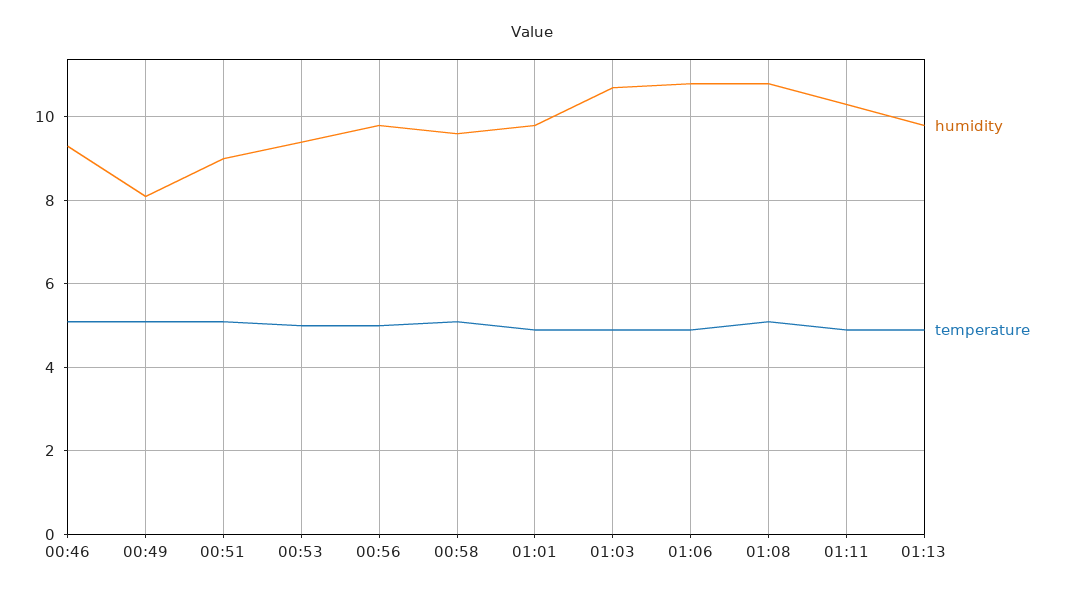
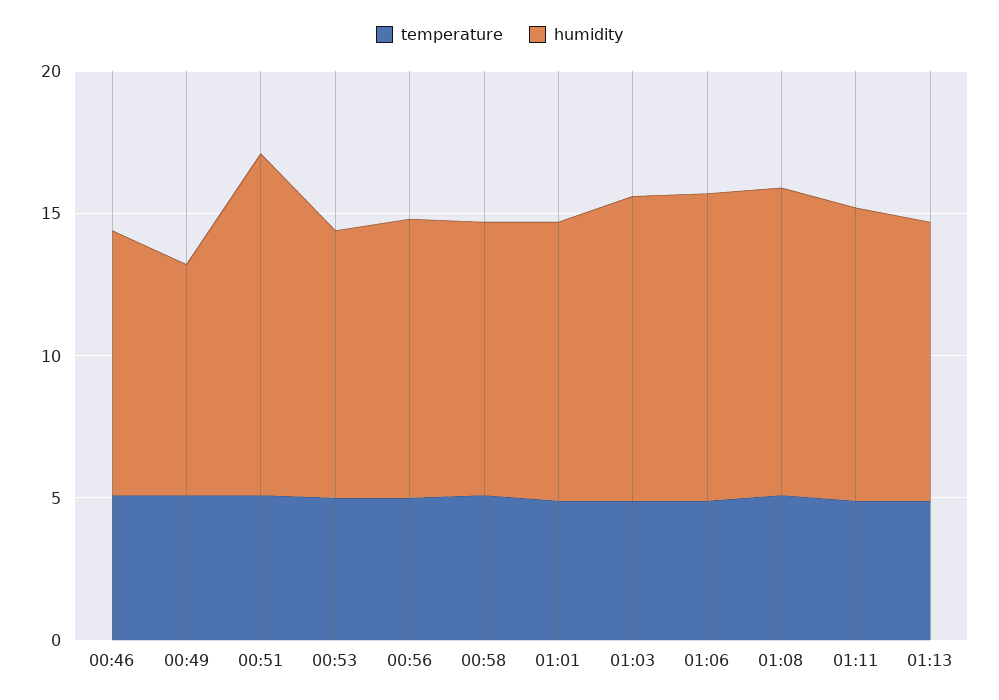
  {
    "humidity": {
      "00:46": 9.5,
      "00:49": 8,
-     "00:51": 9,
+     "00:51": 12,
      "00:53": 9.5,
      "00:56": 10,
      "00:58": 9.5,
      "01:01": 10,
      "01:03": 10.5,
      "01:06": 11,
      "01:08": 11,
      "01:11": 10.5,
      "01:13": 10
    },
    "temperature": {
      "00:46": 5,
      "00:49": 5,
      "00:51": 5,
      "00:53": 5,
      "00:56": 5,
      "00:58": 5,
      "01:01": 5,
      "01:03": 5,
      "01:06": 5,
      "01:08": 5,
      "01:11": 5,
      "01:13": 5
    }
  }

